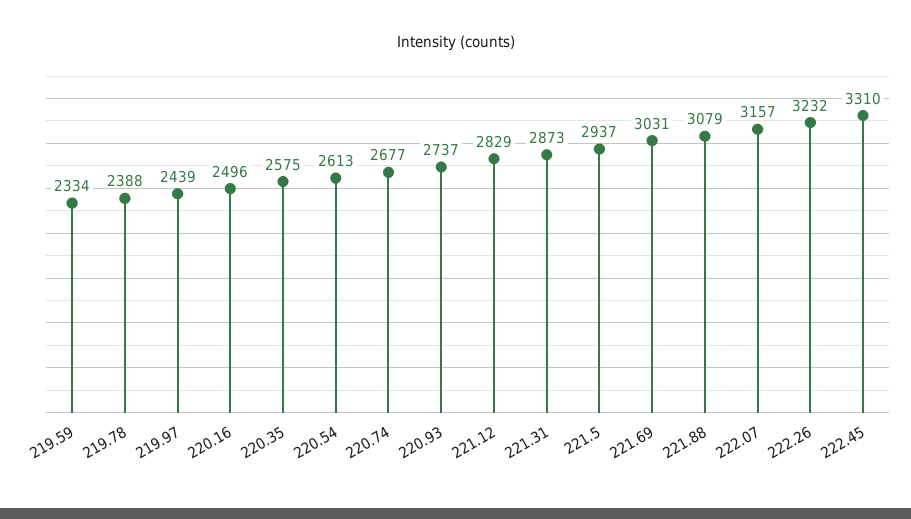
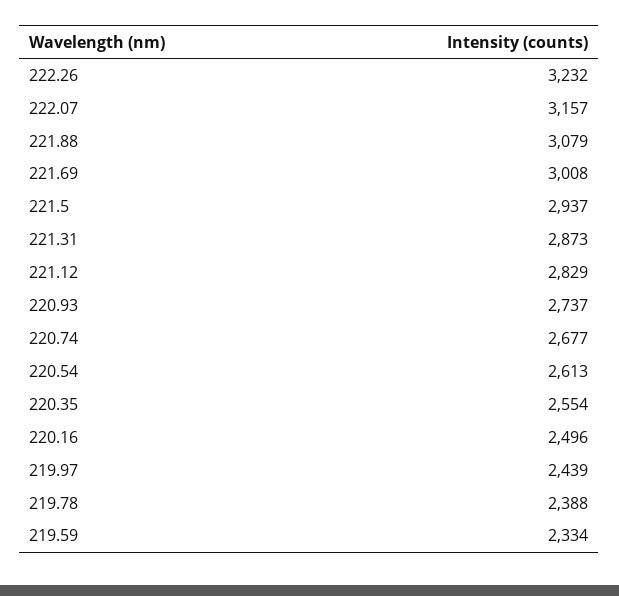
  {
    "219.59": 2334,
    "219.78": 2388,
    "219.97": 2439,
    "220.16": 2496,
-   "220.35": 2575,
+   "220.35": 2554,
    "220.54": 2613,
    "220.74": 2677,
    "220.93": 2737,
    "221.12": 2829,
    "221.31": 2873,
    "221.5": 2937,
-   "221.69": 3031,
+   "221.69": 3008,
    "221.88": 3079,
    "222.07": 3157,
-   "222.26": 3232,
+   "222.26": 3232
-   "222.45": 3310
  }

